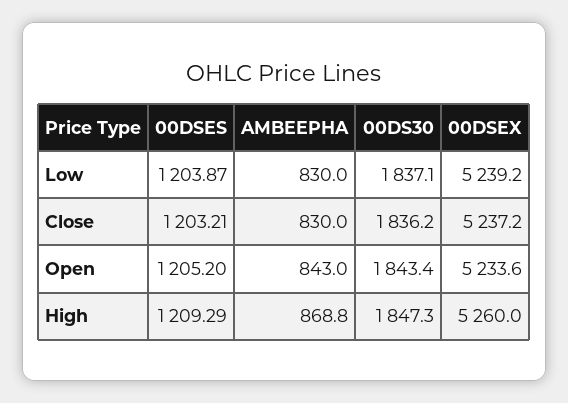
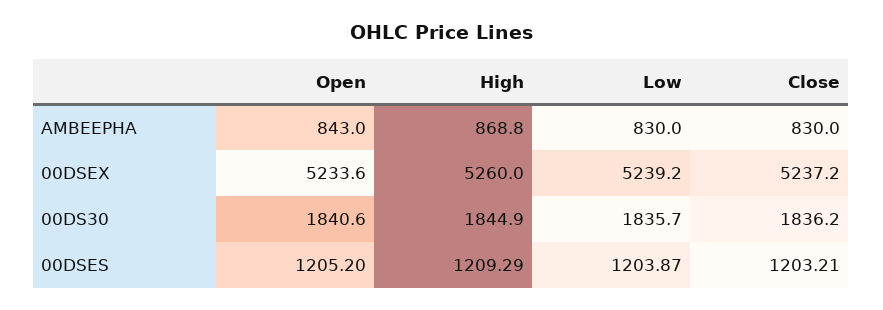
  {
    "00DSES": {
      "Low": 1203.87,
      "Close": 1203.21,
      "Open": 1205.2,
      "High": 1209.29
    },
    "AMBEEPHA": {
      "Low": 830,
      "Close": 830,
      "Open": 843,
      "High": 868.8
    },
    "00DS30": {
-     "Low": 1837.1,
+     "Low": 1835.7,
      "Close": 1836.2,
-     "Open": 1843.4,
+     "Open": 1840.6,
-     "High": 1847.3
+     "High": 1844.9
    },
    "00DSEX": {
      "Low": 5239.2,
      "Close": 5237.2,
      "Open": 5233.6,
      "High": 5260
    }
  }

